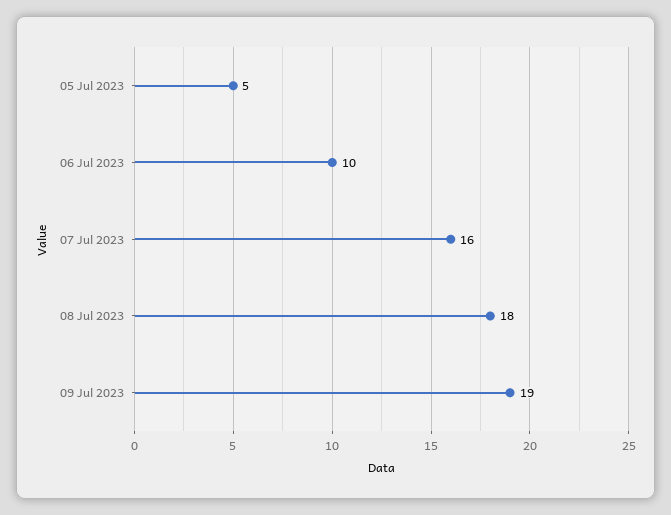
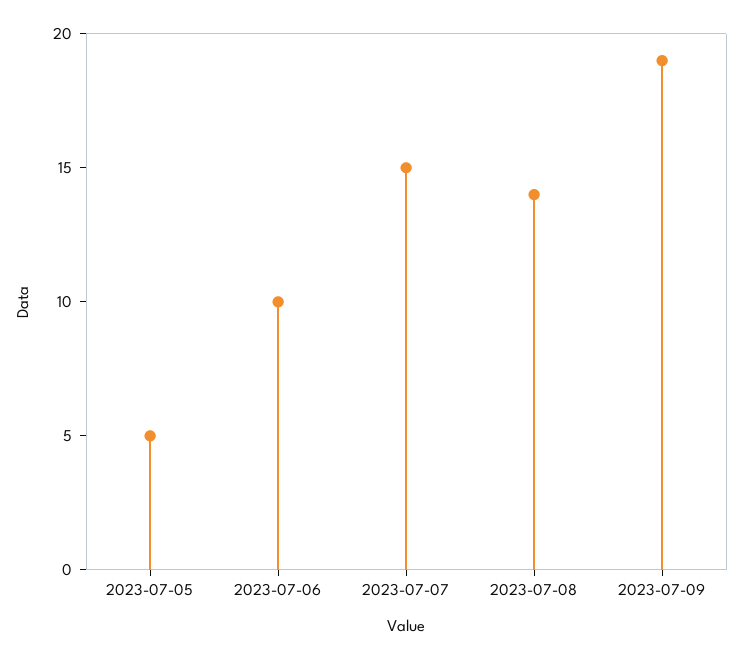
  {
    "05 Jul 2023": 5,
    "06 Jul 2023": 10,
-   "07 Jul 2023": 16,
+   "07 Jul 2023": 15,
-   "08 Jul 2023": 18,
+   "08 Jul 2023": 14,
    "09 Jul 2023": 19
  }

